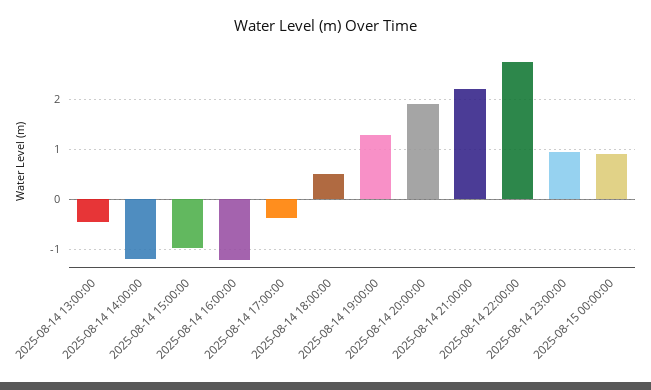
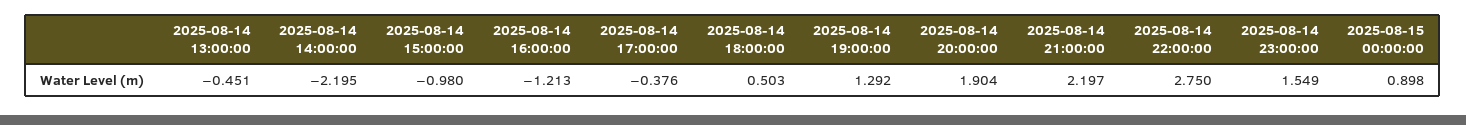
  {
    "2025-08-14 13:00:00": -0.451,
-   "2025-08-14 14:00:00": -1.2,
+   "2025-08-14 14:00:00": -2.195,
    "2025-08-14 15:00:00": -0.98,
    "2025-08-14 16:00:00": -1.213,
    "2025-08-14 17:00:00": -0.376,
    "2025-08-14 18:00:00": 0.503,
    "2025-08-14 19:00:00": 1.292,
    "2025-08-14 20:00:00": 1.904,
    "2025-08-14 21:00:00": 2.197,
    "2025-08-14 22:00:00": 2.75,
-   "2025-08-14 23:00:00": 1,
+   "2025-08-14 23:00:00": 1.549,
    "2025-08-15 00:00:00": 0.898
  }

